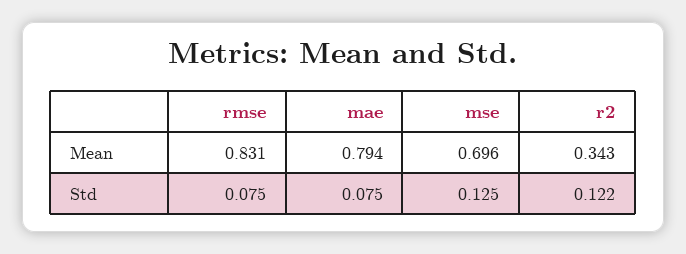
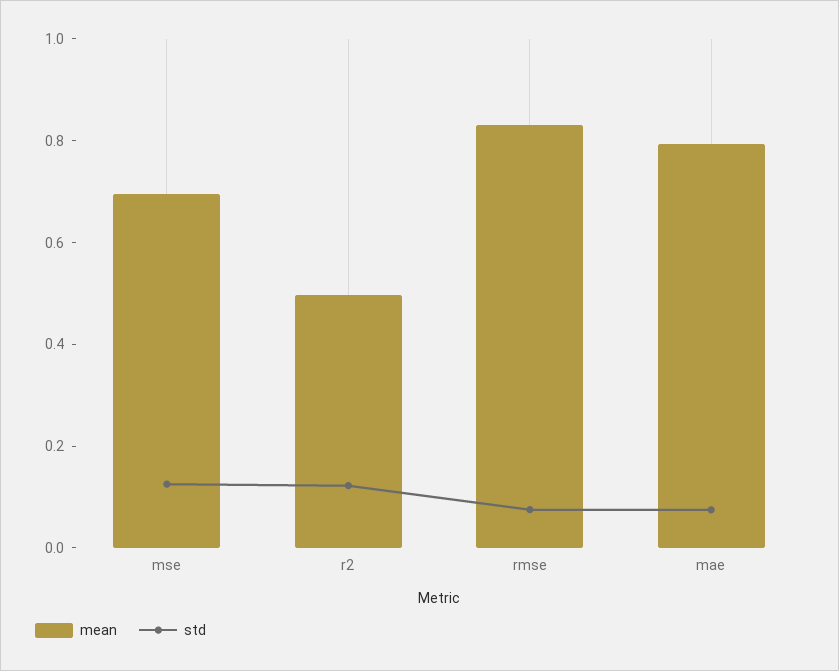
  {
    "Mean": {
      "rmse": 0.831,
      "mae": 0.794,
      "mse": 0.696,
-     "r2": 0.343
+     "r2": 0.5
    },
    "Std": {
      "rmse": 0.075,
      "mae": 0.075,
      "mse": 0.125,
      "r2": 0.122
    }
  }

